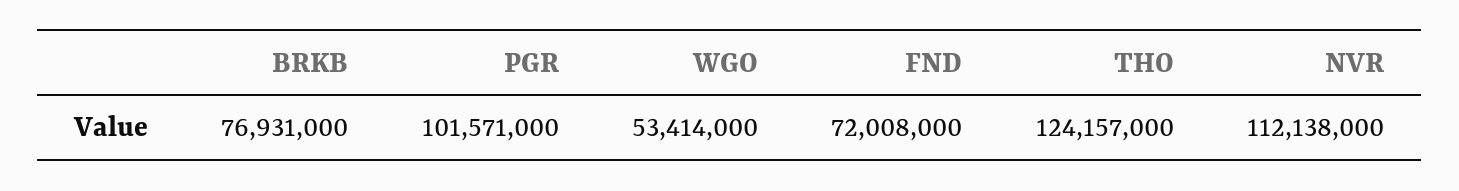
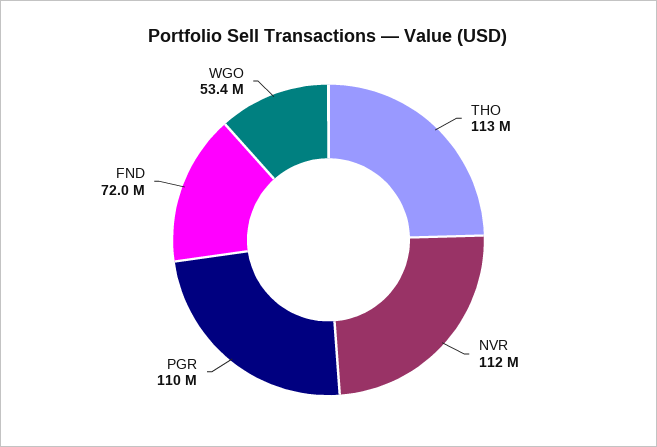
  {
-   "BRKB": 76931000,
-   "PGR": 101571000,
+   "PGR": 110000000,
    "WGO": 53414000,
    "FND": 72008000,
-   "THO": 124157000,
+   "THO": 113000000,
    "NVR": 112138000
  }

